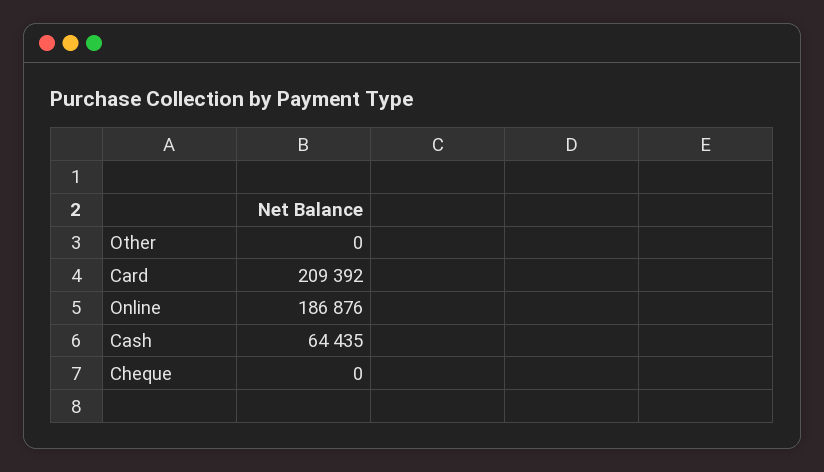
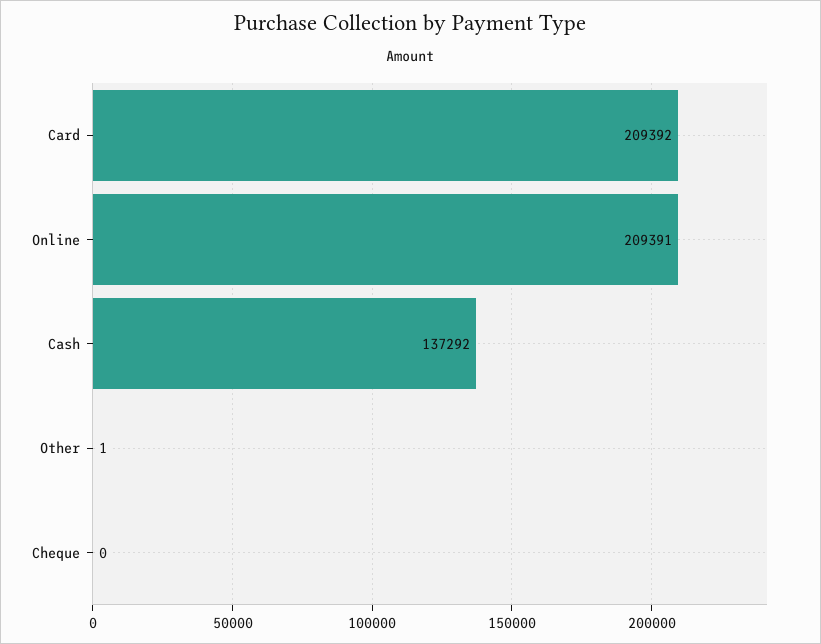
  {
-   "Other": 0,
+   "Other": 1,
    "Card": 209392,
-   "Online": 186876,
+   "Online": 209391,
-   "Cash": 64435,
+   "Cash": 137292,
    "Cheque": 0
  }

